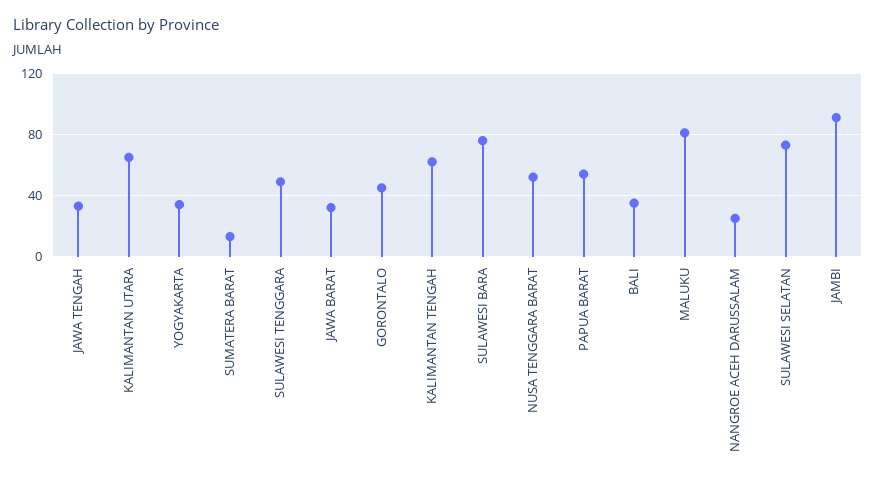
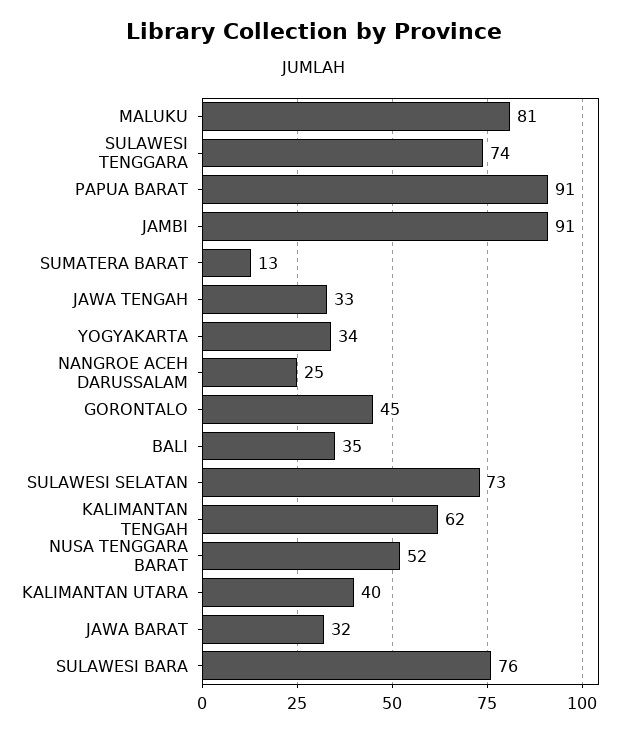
  {
    "JAWA TENGAH": 33,
-   "KALIMANTAN UTARA": 65,
+   "KALIMANTAN UTARA": 40,
    "YOGYAKARTA": 34,
    "SUMATERA BARAT": 13,
-   "SULAWESI TENGGARA": 50,
+   "SULAWESI TENGGARA": 74,
    "JAWA BARAT": 32,
    "GORONTALO": 45,
    "KALIMANTAN TENGAH": 62,
    "SULAWESI BARA": 76,
    "NUSA TENGGARA BARAT": 52,
-   "PAPUA BARAT": 55,
+   "PAPUA BARAT": 91,
    "BALI": 35,
    "MALUKU": 81,
    "NANGROE ACEH DARUSSALAM": 25,
    "SULAWESI SELATAN": 73,
    "JAMBI": 91
  }

